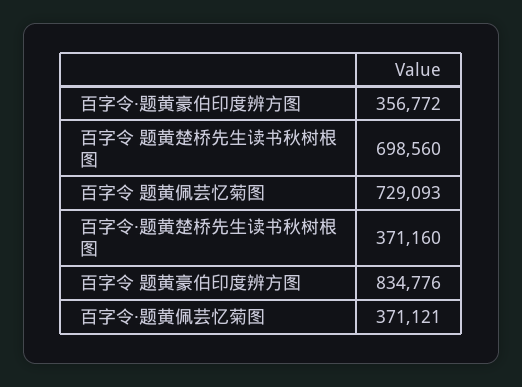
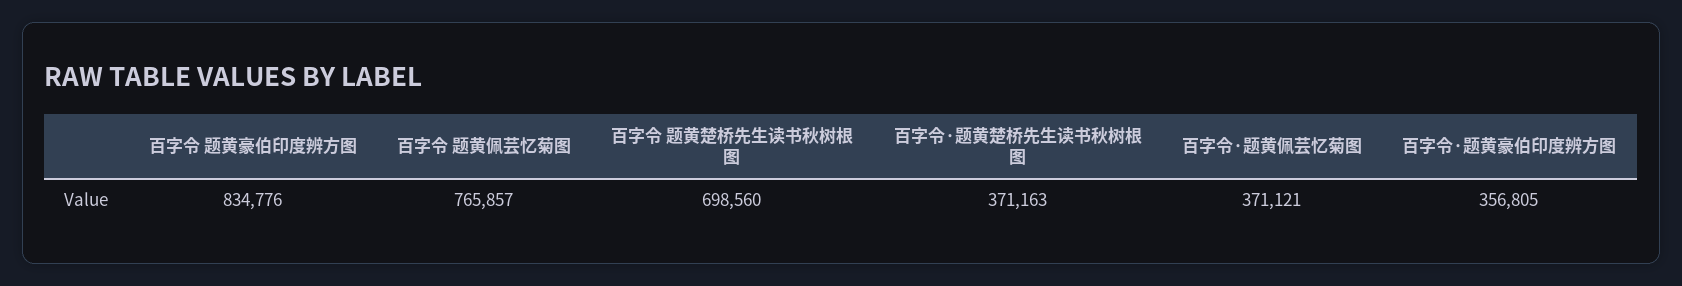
  {
-   "百字令·题黄豪伯印度辨方图": 356772,
+   "百字令·题黄豪伯印度辨方图": 356805,
    "百字令 题黄楚桥先生读书秋树根图": 698560,
-   "百字令 题黄佩芸忆菊图": 729093,
+   "百字令 题黄佩芸忆菊图": 765857,
-   "百字令·题黄楚桥先生读书秋树根图": 371160,
+   "百字令·题黄楚桥先生读书秋树根图": 371163,
    "百字令 题黄豪伯印度辨方图": 834776,
    "百字令·题黄佩芸忆菊图": 371121
  }

